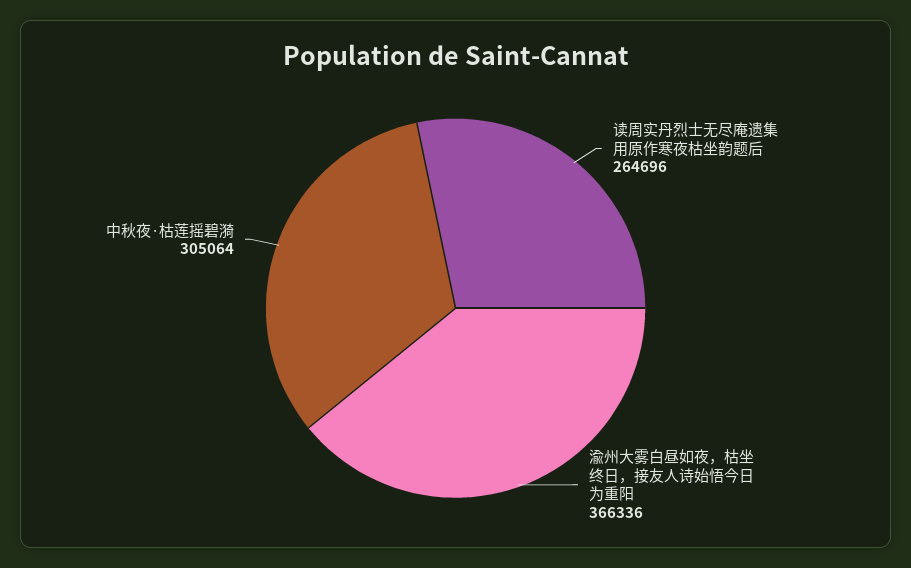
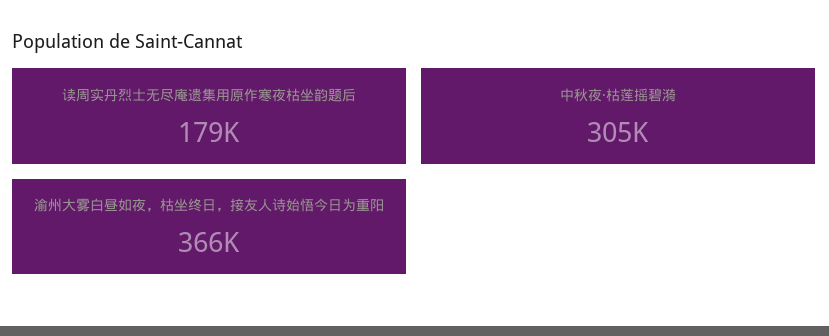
  {
-   "读周实丹烈士无尽庵遗集用原作寒夜枯坐韵题后": 264696,
+   "读周实丹烈士无尽庵遗集用原作寒夜枯坐韵题后": 179000,
    "渝州大雾白昼如夜，枯坐终日，接友人诗始悟今日为重阳": 366336,
    "中秋夜·枯莲摇碧漪": 305064
  }

